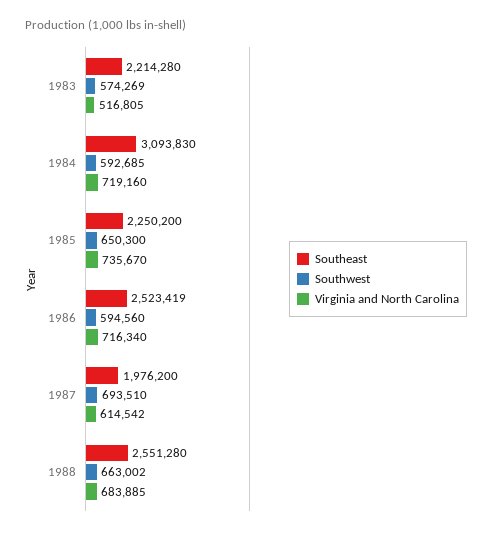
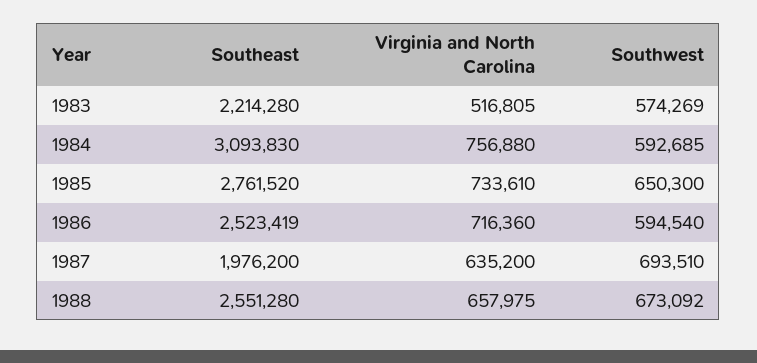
  {
    "Southeast": {
      "1983": 2214280,
      "1984": 3093830,
-     "1985": 2250200,
+     "1985": 2761520,
      "1986": 2523419,
      "1987": 1976200,
      "1988": 2551280
    },
    "Southwest": {
      "1983": 574269,
      "1984": 592685,
      "1985": 650300,
-     "1986": 594560,
+     "1986": 594540,
      "1987": 693510,
-     "1988": 663002
+     "1988": 673092
    },
    "Virginia and North Carolina": {
      "1983": 516805,
-     "1984": 719160,
+     "1984": 756880,
-     "1985": 735670,
+     "1985": 733610,
-     "1986": 716340,
+     "1986": 716360,
-     "1987": 614542,
+     "1987": 635200,
-     "1988": 683885
+     "1988": 657975
    }
  }

